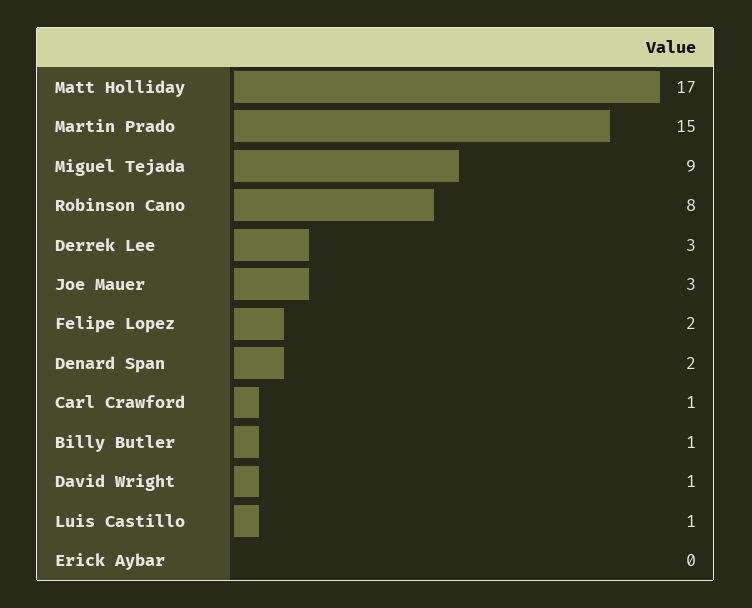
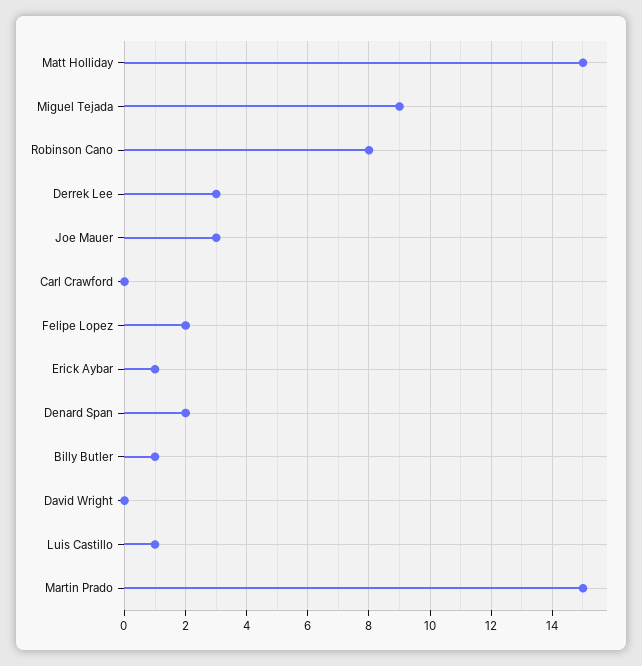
  {
-   "Matt Holliday": 17,
+   "Matt Holliday": 15,
    "Martin Prado": 15,
    "Miguel Tejada": 9,
    "Robinson Cano": 8,
    "Derrek Lee": 3,
    "Joe Mauer": 3,
    "Felipe Lopez": 2,
    "Denard Span": 2,
-   "Carl Crawford": 1,
+   "Carl Crawford": 0,
    "Billy Butler": 1,
-   "David Wright": 1,
+   "David Wright": 0,
    "Luis Castillo": 1,
-   "Erick Aybar": 0
+   "Erick Aybar": 1
  }

